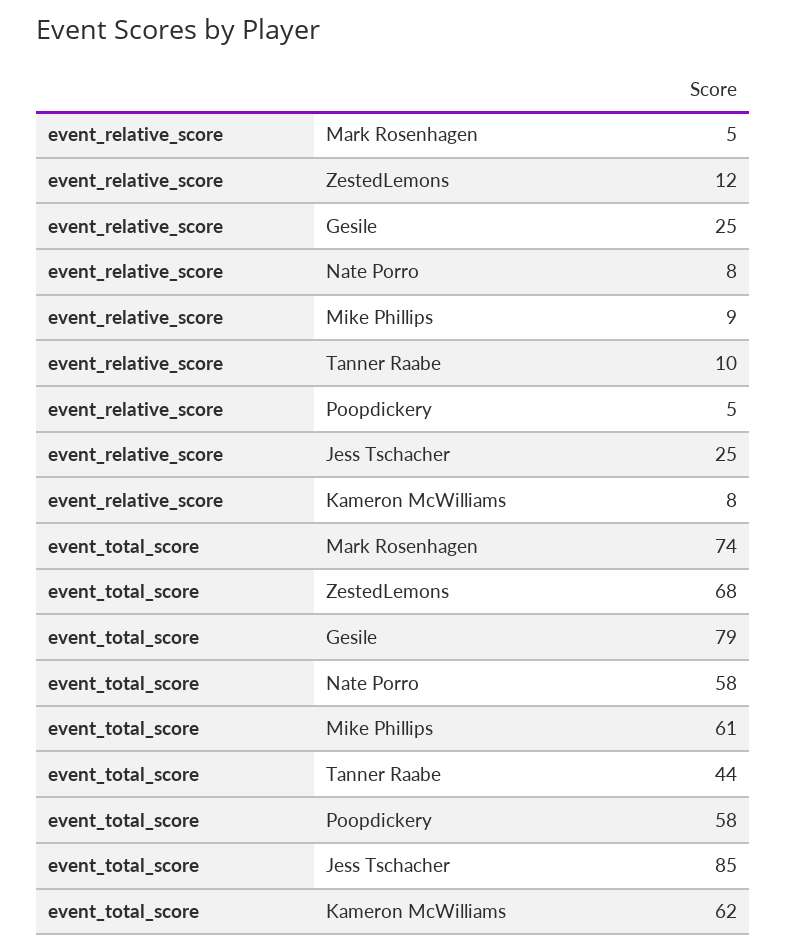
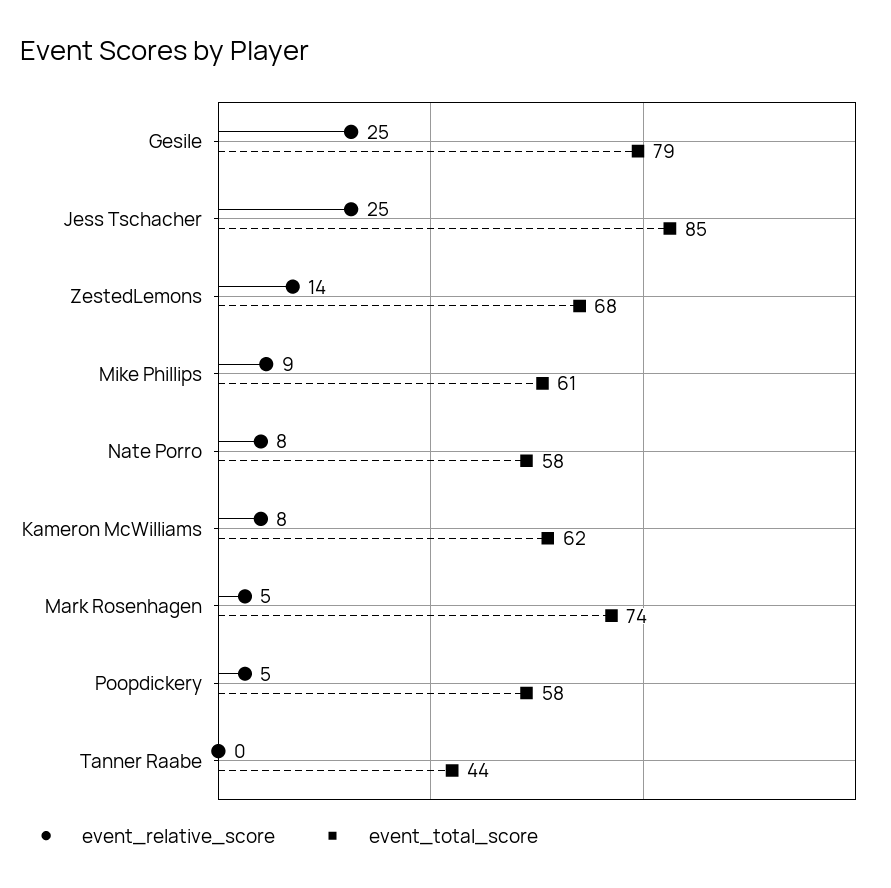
  {
    "event_relative_score": {
      "Mark Rosenhagen": 5,
-     "ZestedLemons": 12,
+     "ZestedLemons": 14,
      "Gesile": 25,
      "Nate Porro": 8,
      "Mike Phillips": 9,
-     "Tanner Raabe": 10,
+     "Tanner Raabe": 0,
      "Poopdickery": 5,
      "Jess Tschacher": 25,
      "Kameron McWilliams": 8
    },
    "event_total_score": {
      "Mark Rosenhagen": 74,
      "ZestedLemons": 68,
      "Gesile": 79,
      "Nate Porro": 58,
      "Mike Phillips": 61,
      "Tanner Raabe": 44,
      "Poopdickery": 58,
      "Jess Tschacher": 85,
      "Kameron McWilliams": 62
    }
  }

